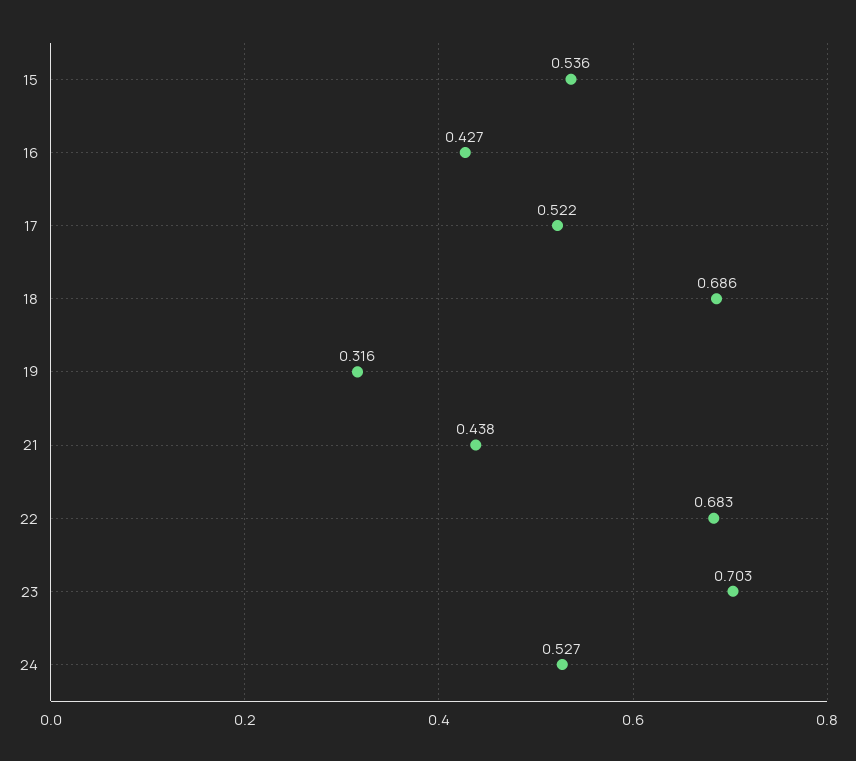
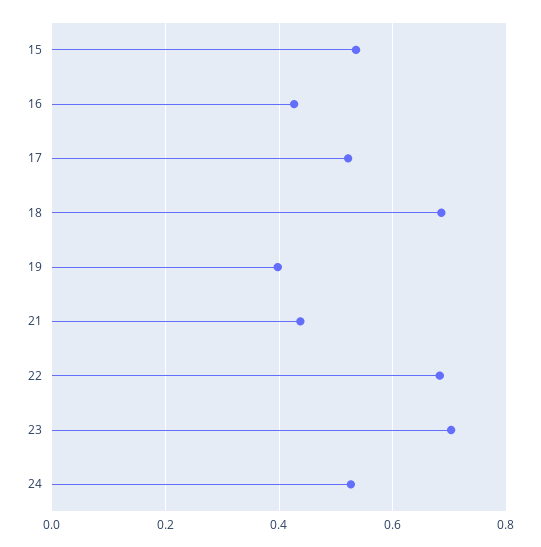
  {
    "15": 0.536,
    "16": 0.427,
    "17": 0.522,
    "18": 0.686,
-   "19": 0.316,
+   "19": 0.4,
    "21": 0.438,
    "22": 0.683,
    "23": 0.703,
    "24": 0.527
  }

